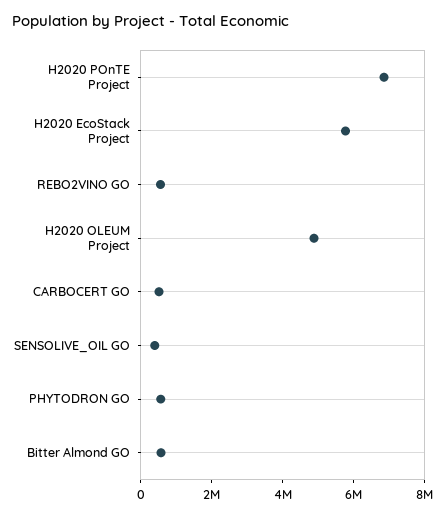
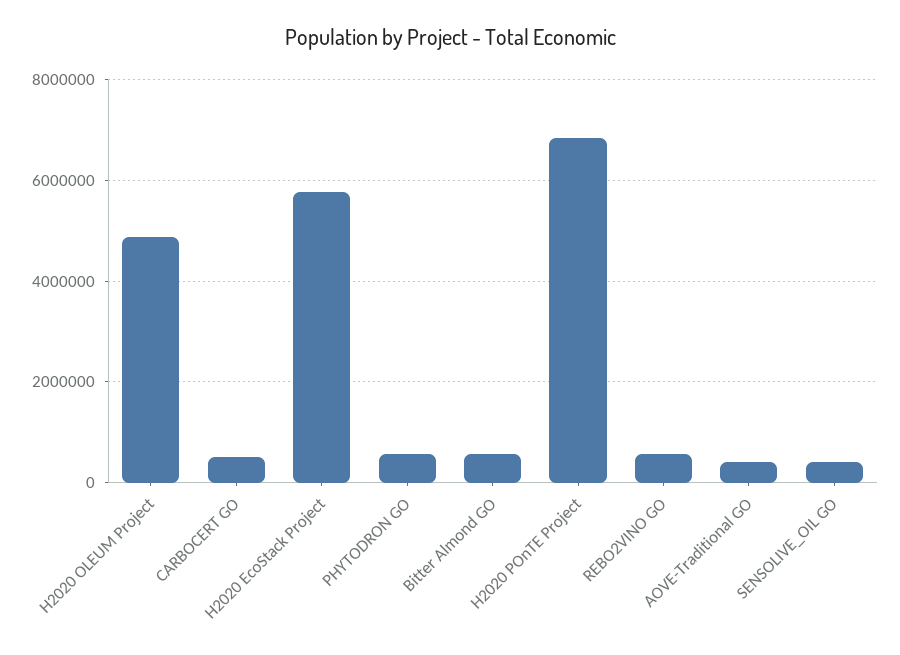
  {
    "H2020 POnTE Project": 6800000,
    "H2020 EcoStack Project": 5800000,
    "REBO2VINO GO": 600000,
    "H2020 OLEUM Project": 4800000,
    "CARBOCERT GO": 600000,
    "SENSOLIVE_OIL GO": 400000,
    "PHYTODRON GO": 600000,
-   "Bitter Almond GO": 600000
+   "Bitter Almond GO": 600000,
+   "AOVE-Traditional GO": 400000
  }

